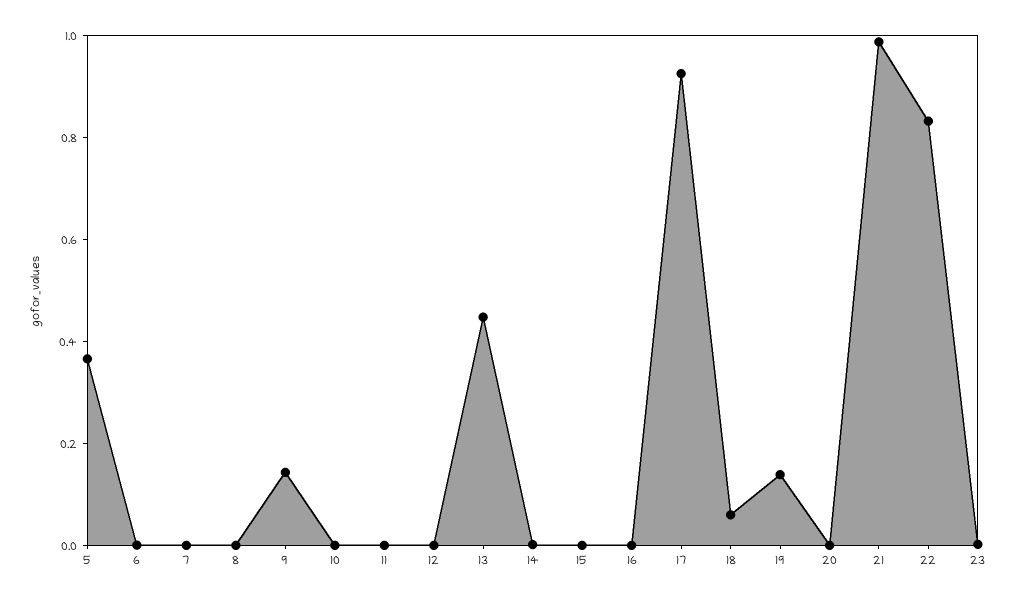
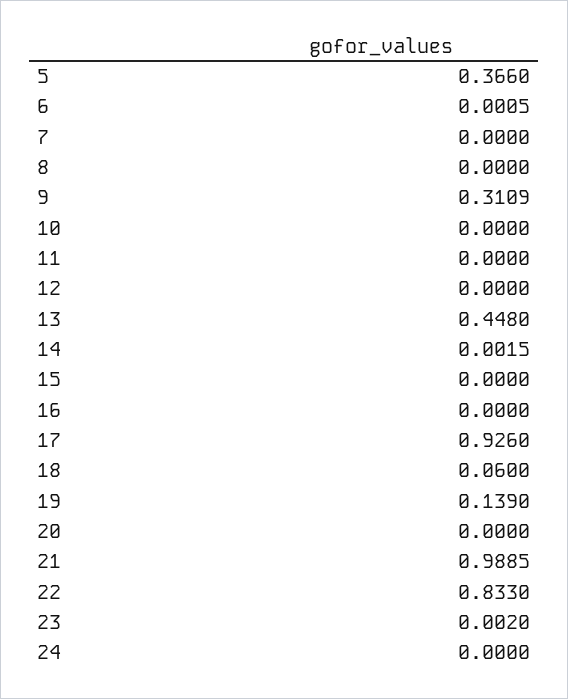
  {
    "5": 0.366,
    "6": 0.0005,
    "7": 0,
    "8": 0,
-   "9": 0.15,
+   "9": 0.3109,
    "10": 0,
    "11": 0,
    "12": 0,
    "13": 0.448,
    "14": 0.0015,
    "15": 0,
    "16": 0,
    "17": 0.926,
    "18": 0.06,
    "19": 0.139,
    "20": 0,
    "21": 0.9885,
    "22": 0.833,
-   "23": 0.002
+   "23": 0.002,
+   "24": 0
  }

